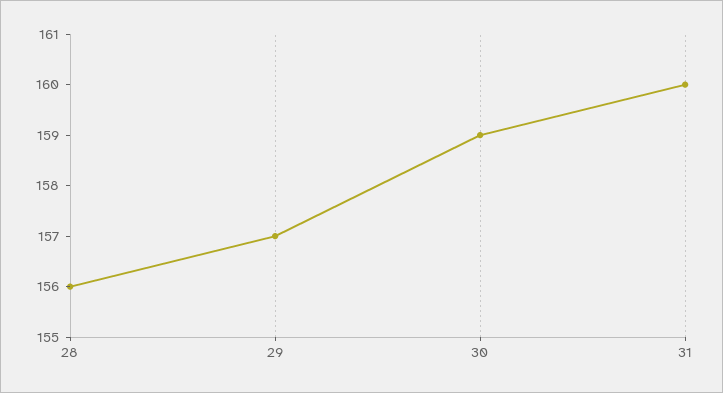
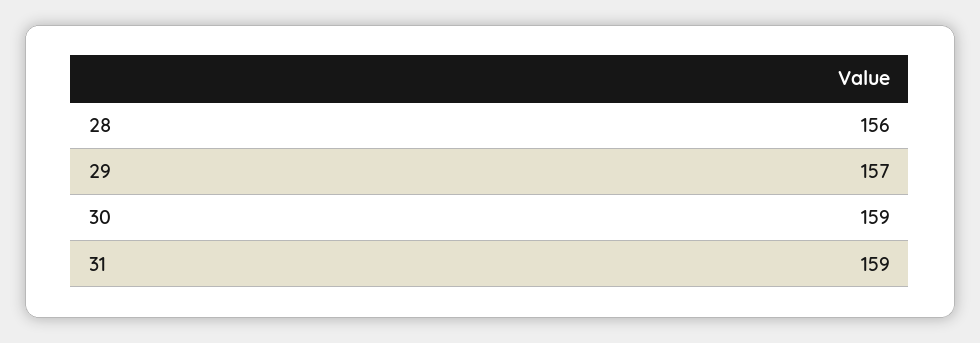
  {
    "28": 156,
    "29": 157,
    "30": 159,
-   "31": 160
+   "31": 159
  }

